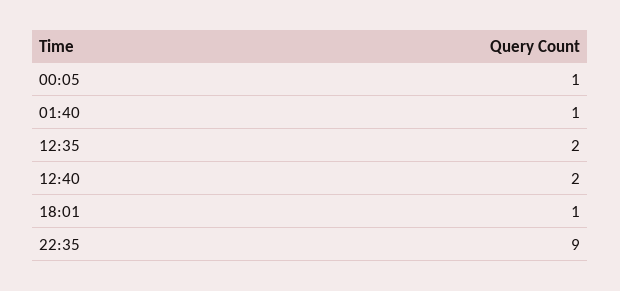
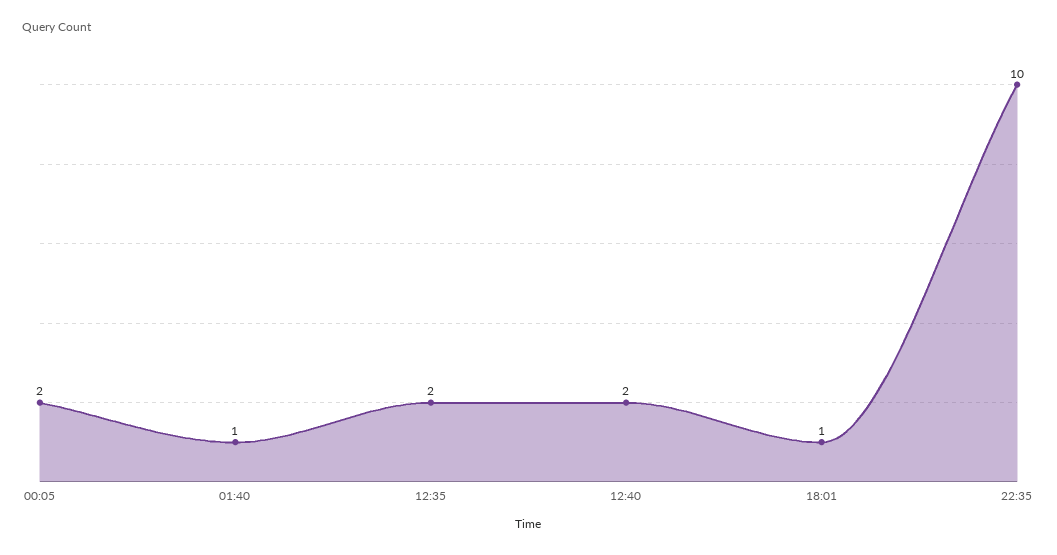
  {
-   "00:05": 1,
+   "00:05": 2,
    "01:40": 1,
    "12:35": 2,
    "12:40": 2,
    "18:01": 1,
-   "22:35": 9
+   "22:35": 10
  }

